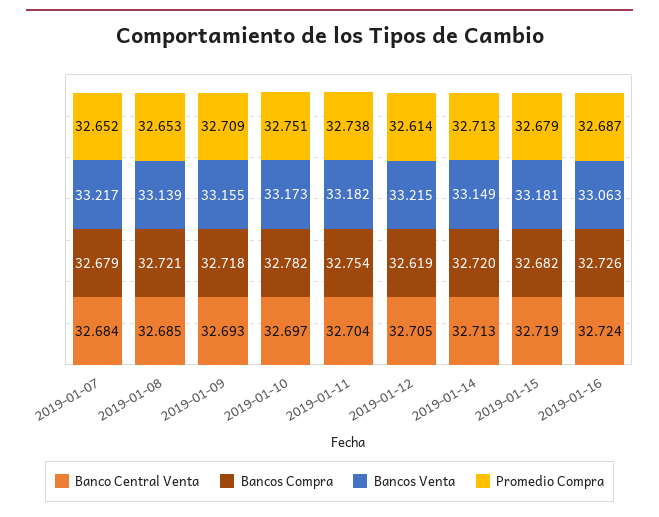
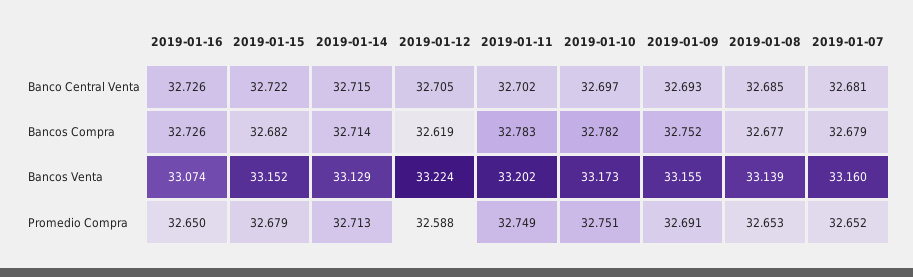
  {
    "Banco Central Venta": {
-     "2019-01-07": 32.684,
+     "2019-01-07": 32.681,
      "2019-01-08": 32.685,
      "2019-01-09": 32.693,
      "2019-01-10": 32.697,
-     "2019-01-11": 32.704,
+     "2019-01-11": 32.702,
      "2019-01-12": 32.705,
-     "2019-01-14": 32.713,
+     "2019-01-14": 32.715,
-     "2019-01-15": 32.719,
+     "2019-01-15": 32.722,
-     "2019-01-16": 32.724
+     "2019-01-16": 32.726
    },
    "Bancos Compra": {
      "2019-01-07": 32.679,
-     "2019-01-08": 32.721,
+     "2019-01-08": 32.677,
-     "2019-01-09": 32.718,
+     "2019-01-09": 32.752,
      "2019-01-10": 32.782,
-     "2019-01-11": 32.754,
+     "2019-01-11": 32.783,
      "2019-01-12": 32.619,
-     "2019-01-14": 32.72,
+     "2019-01-14": 32.714,
      "2019-01-15": 32.682,
      "2019-01-16": 32.726
    },
    "Bancos Venta": {
-     "2019-01-07": 33.217,
+     "2019-01-07": 33.16,
      "2019-01-08": 33.139,
      "2019-01-09": 33.155,
      "2019-01-10": 33.173,
-     "2019-01-11": 33.182,
+     "2019-01-11": 33.202,
-     "2019-01-12": 33.215,
+     "2019-01-12": 33.224,
-     "2019-01-14": 33.149,
+     "2019-01-14": 33.129,
-     "2019-01-15": 33.181,
+     "2019-01-15": 33.152,
-     "2019-01-16": 33.063
+     "2019-01-16": 33.074
    },
    "Promedio Compra": {
      "2019-01-07": 32.652,
      "2019-01-08": 32.653,
-     "2019-01-09": 32.709,
+     "2019-01-09": 32.691,
      "2019-01-10": 32.751,
-     "2019-01-11": 32.738,
+     "2019-01-11": 32.749,
-     "2019-01-12": 32.614,
+     "2019-01-12": 32.588,
      "2019-01-14": 32.713,
      "2019-01-15": 32.679,
-     "2019-01-16": 32.687
+     "2019-01-16": 32.65
    }
  }

